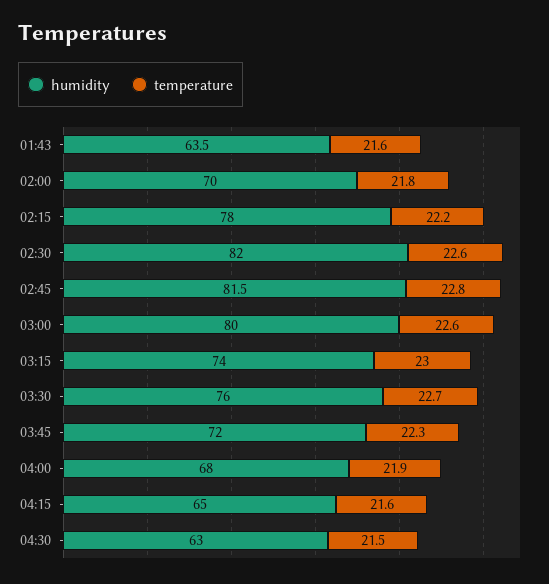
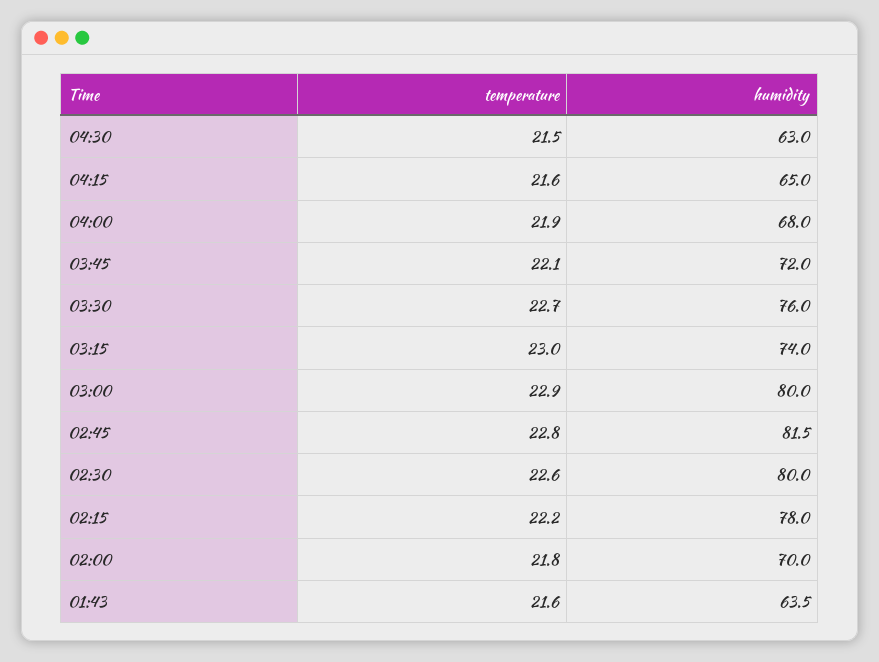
  {
    "humidity": {
      "01:43": 63.5,
      "02:00": 70,
      "02:15": 78,
-     "02:30": 82,
+     "02:30": 80,
      "02:45": 81.5,
      "03:00": 80,
      "03:15": 74,
      "03:30": 76,
      "03:45": 72,
      "04:00": 68,
      "04:15": 65,
      "04:30": 63
    },
    "temperature": {
      "01:43": 21.6,
      "02:00": 21.8,
      "02:15": 22.2,
      "02:30": 22.6,
      "02:45": 22.8,
-     "03:00": 22.6,
+     "03:00": 22.9,
      "03:15": 23,
      "03:30": 22.7,
-     "03:45": 22.3,
+     "03:45": 22.1,
      "04:00": 21.9,
      "04:15": 21.6,
      "04:30": 21.5
    }
  }

